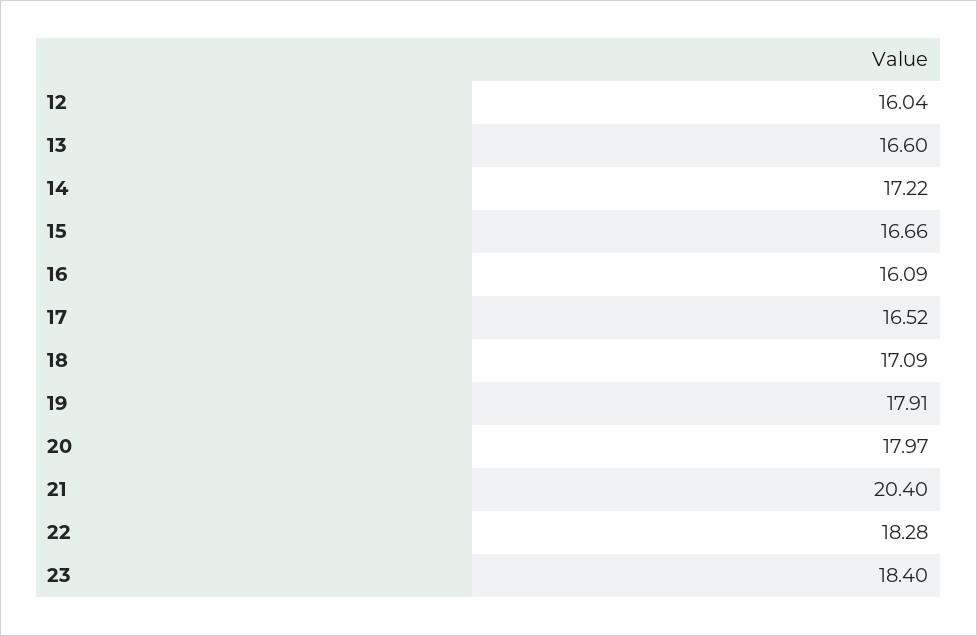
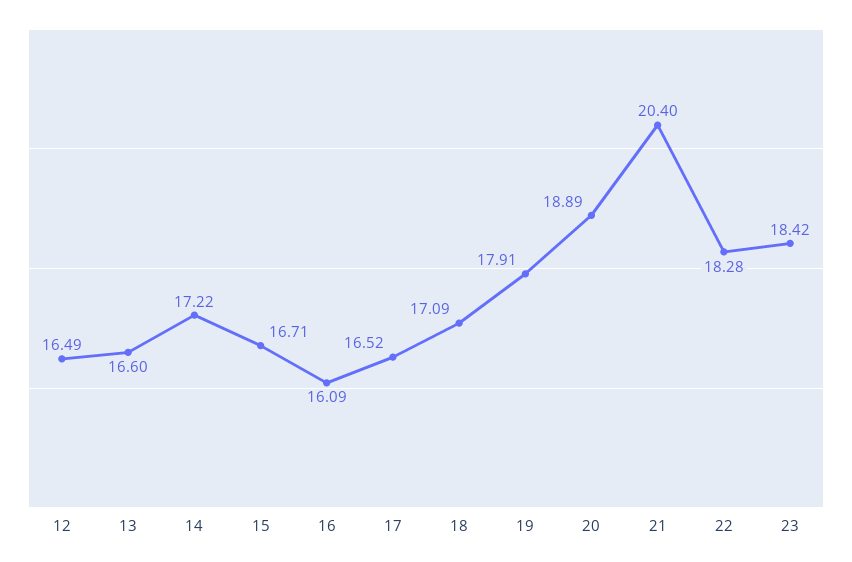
  {
-   "12": 16.04,
+   "12": 16.49,
    "13": 16.6,
    "14": 17.22,
-   "15": 16.66,
+   "15": 16.71,
    "16": 16.09,
    "17": 16.52,
    "18": 17.09,
    "19": 17.91,
-   "20": 17.97,
+   "20": 18.89,
    "21": 20.4,
    "22": 18.28,
-   "23": 18.4
+   "23": 18.42
  }

